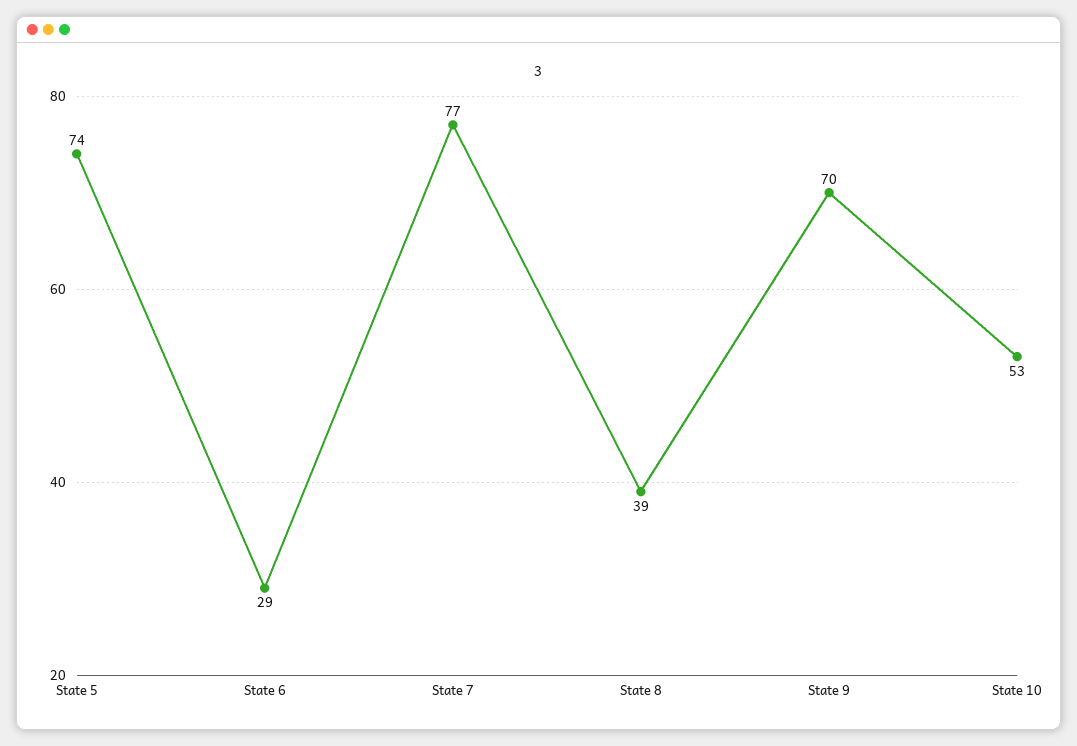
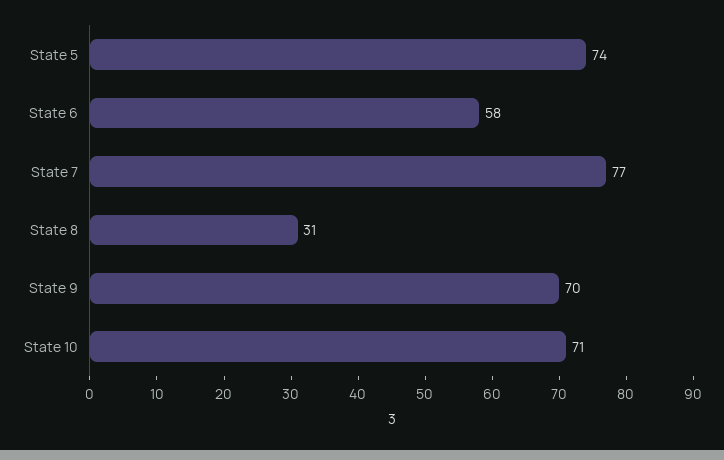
  {
    "State 5": 74,
-   "State 6": 29,
+   "State 6": 58,
    "State 7": 77,
-   "State 8": 39,
+   "State 8": 31,
    "State 9": 70,
-   "State 10": 53
+   "State 10": 71
  }

